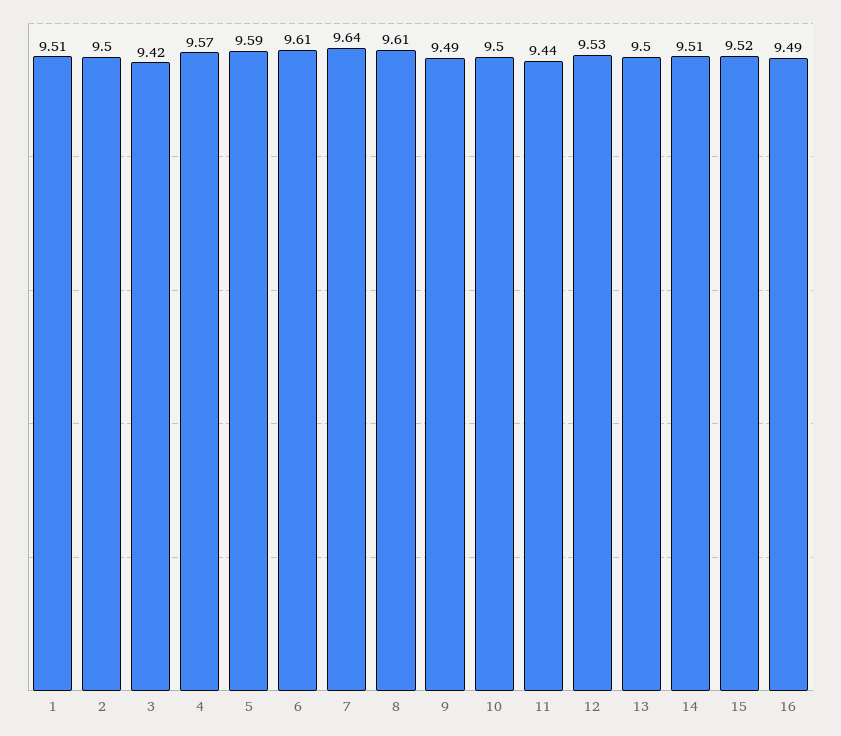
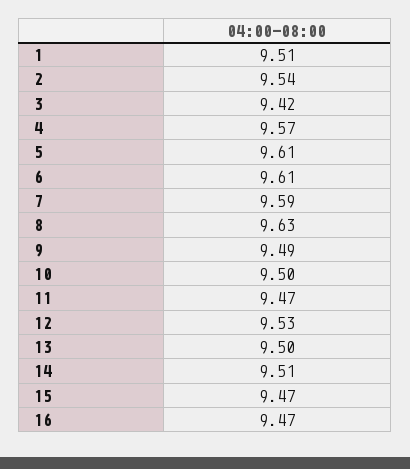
  {
    "1": 9.51,
-   "2": 9.5,
+   "2": 9.54,
    "3": 9.42,
    "4": 9.57,
-   "5": 9.59,
+   "5": 9.61,
    "6": 9.61,
-   "7": 9.64,
+   "7": 9.59,
-   "8": 9.61,
+   "8": 9.63,
    "9": 9.49,
    "10": 9.5,
-   "11": 9.44,
+   "11": 9.47,
    "12": 9.53,
    "13": 9.5,
    "14": 9.51,
-   "15": 9.52,
+   "15": 9.47,
-   "16": 9.49
+   "16": 9.47
  }

